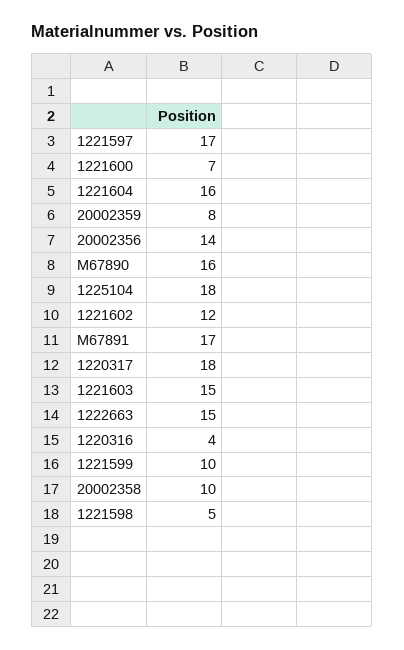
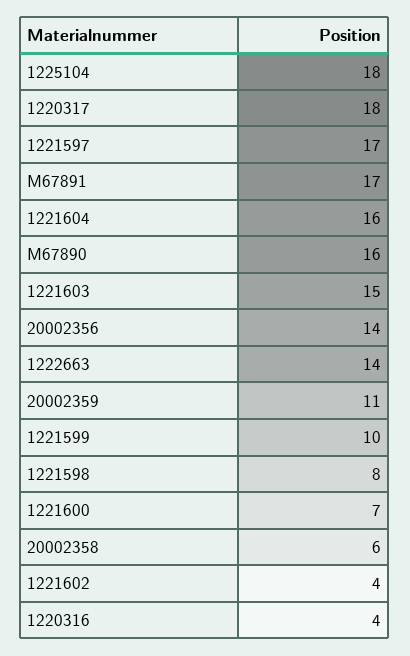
  {
    "1221597": 17,
    "1221600": 7,
    "1221604": 16,
-   "20002359": 8,
+   "20002359": 11,
    "20002356": 14,
    "M67890": 16,
    "1225104": 18,
-   "1221602": 12,
+   "1221602": 4,
    "M67891": 17,
    "1220317": 18,
    "1221603": 15,
-   "1222663": 15,
+   "1222663": 14,
    "1220316": 4,
    "1221599": 10,
-   "20002358": 10,
+   "20002358": 6,
-   "1221598": 5
+   "1221598": 8
  }

